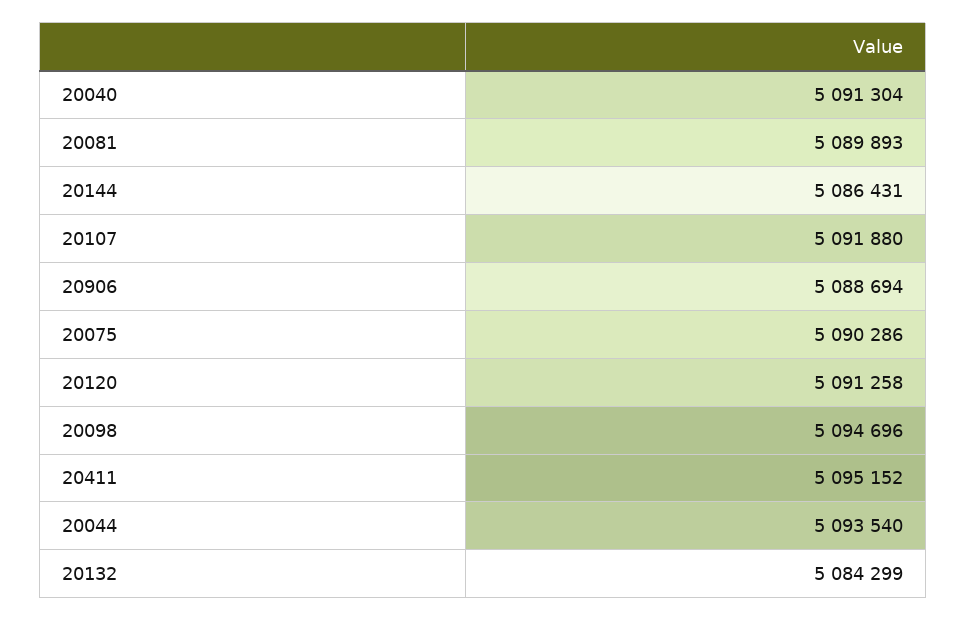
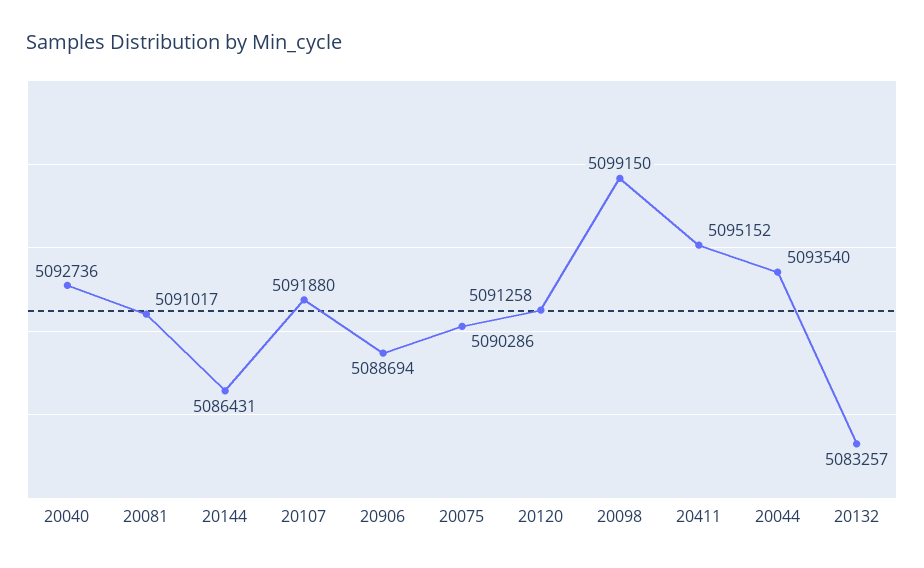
  {
-   "20040": 5091304,
+   "20040": 5092736,
-   "20081": 5089893,
+   "20081": 5091017,
    "20144": 5086431,
    "20107": 5091880,
    "20906": 5088694,
    "20075": 5090286,
    "20120": 5091258,
-   "20098": 5094696,
+   "20098": 5099150,
    "20411": 5095152,
    "20044": 5093540,
-   "20132": 5084299
+   "20132": 5083257
  }

